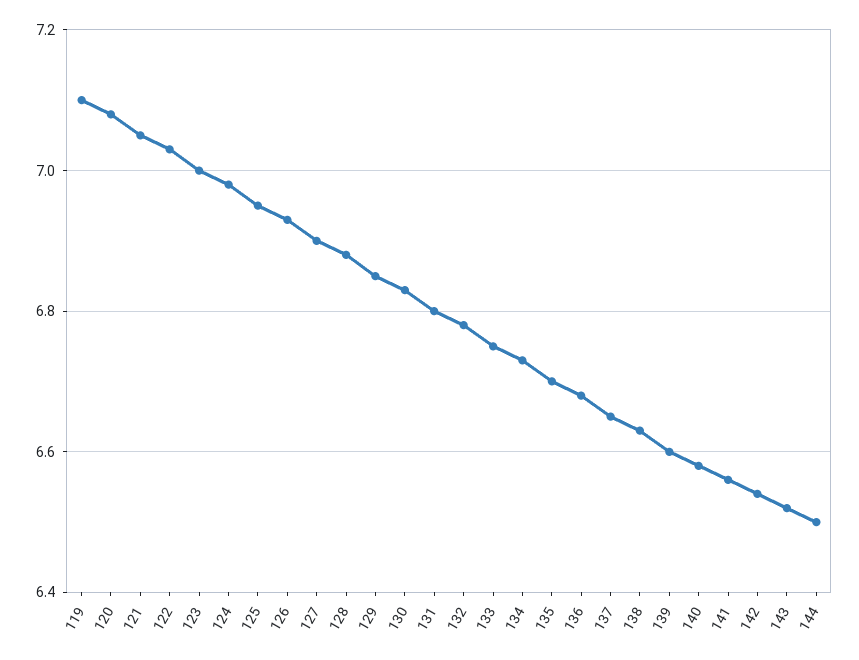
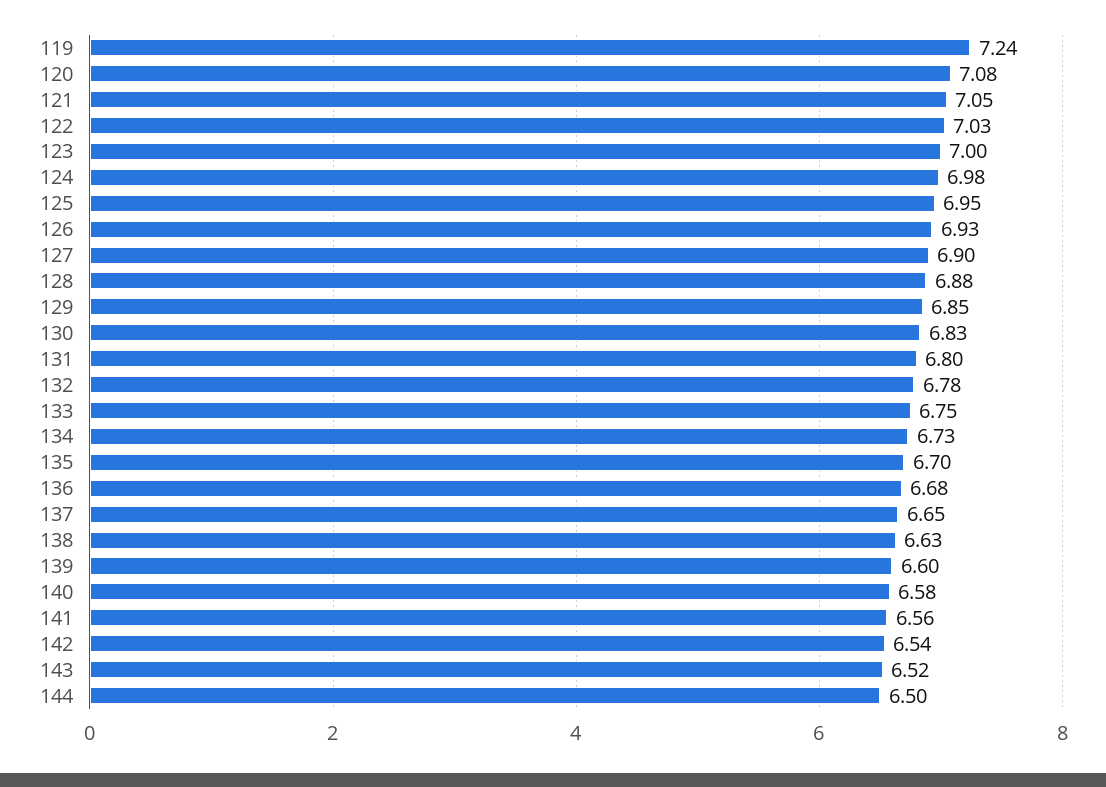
  {
-   "119": 7.1,
+   "119": 7.24,
    "120": 7.08,
    "121": 7.05,
    "122": 7.03,
    "123": 7,
    "124": 6.98,
    "125": 6.95,
    "126": 6.93,
    "127": 6.9,
    "128": 6.88,
    "129": 6.85,
    "130": 6.83,
    "131": 6.8,
    "132": 6.78,
    "133": 6.75,
    "134": 6.73,
    "135": 6.7,
    "136": 6.68,
    "137": 6.65,
    "138": 6.63,
    "139": 6.6,
    "140": 6.58,
    "141": 6.56,
    "142": 6.54,
    "143": 6.52,
    "144": 6.5
  }

